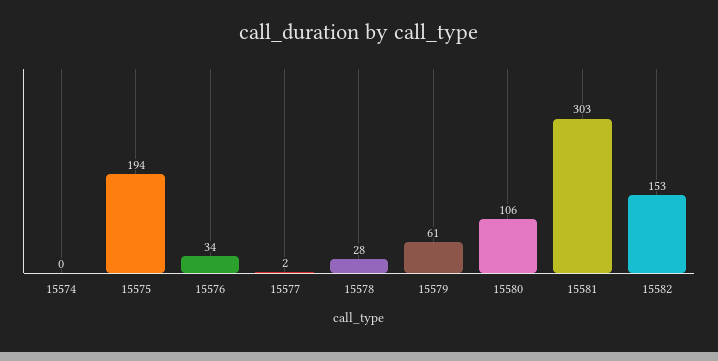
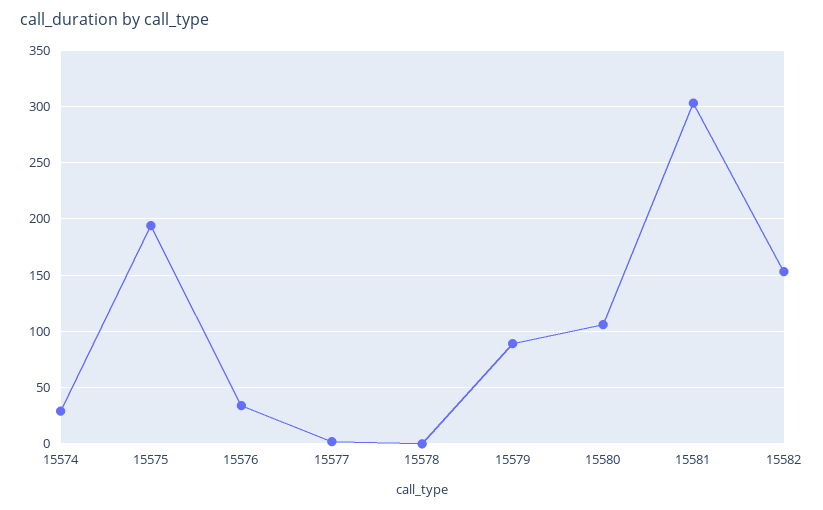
  {
-   "15574": 0,
+   "15574": 30,
    "15575": 194,
    "15576": 34,
    "15577": 2,
-   "15578": 28,
+   "15578": 0,
-   "15579": 61,
+   "15579": 90,
    "15580": 106,
    "15581": 303,
    "15582": 153
  }

